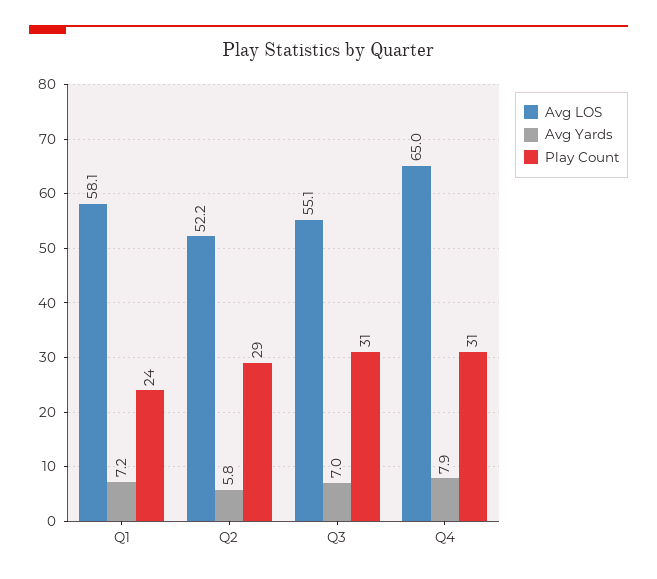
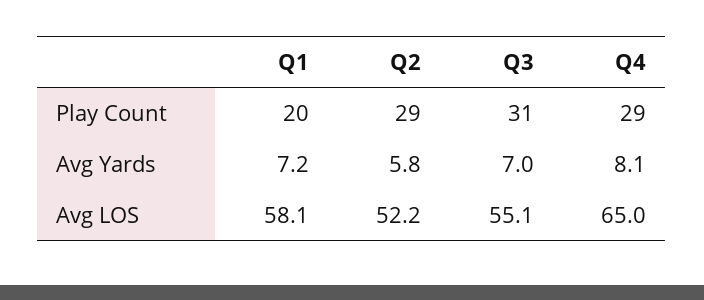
  {
    "Avg LOS": {
      "Q1": 58.1,
      "Q2": 52.2,
      "Q3": 55.1,
      "Q4": 65
    },
    "Avg Yards": {
      "Q1": 7.2,
      "Q2": 5.8,
      "Q3": 7,
-     "Q4": 7.9
+     "Q4": 8.1
    },
    "Play Count": {
-     "Q1": 24,
+     "Q1": 20,
      "Q2": 29,
      "Q3": 31,
-     "Q4": 31
+     "Q4": 29
    }
  }

